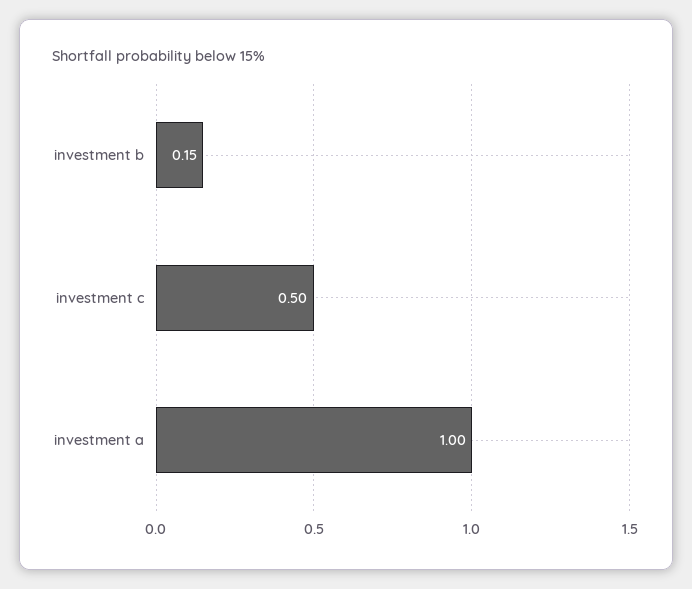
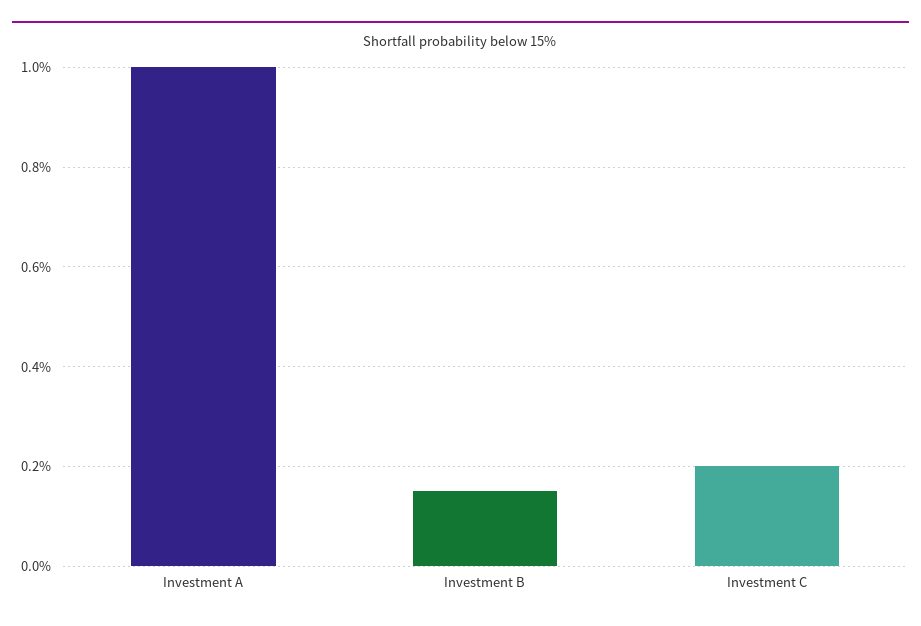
  {
    "investment b": 0.15,
-   "investment c": 0.5,
+   "investment c": 0.2,
    "investment a": 1
  }

